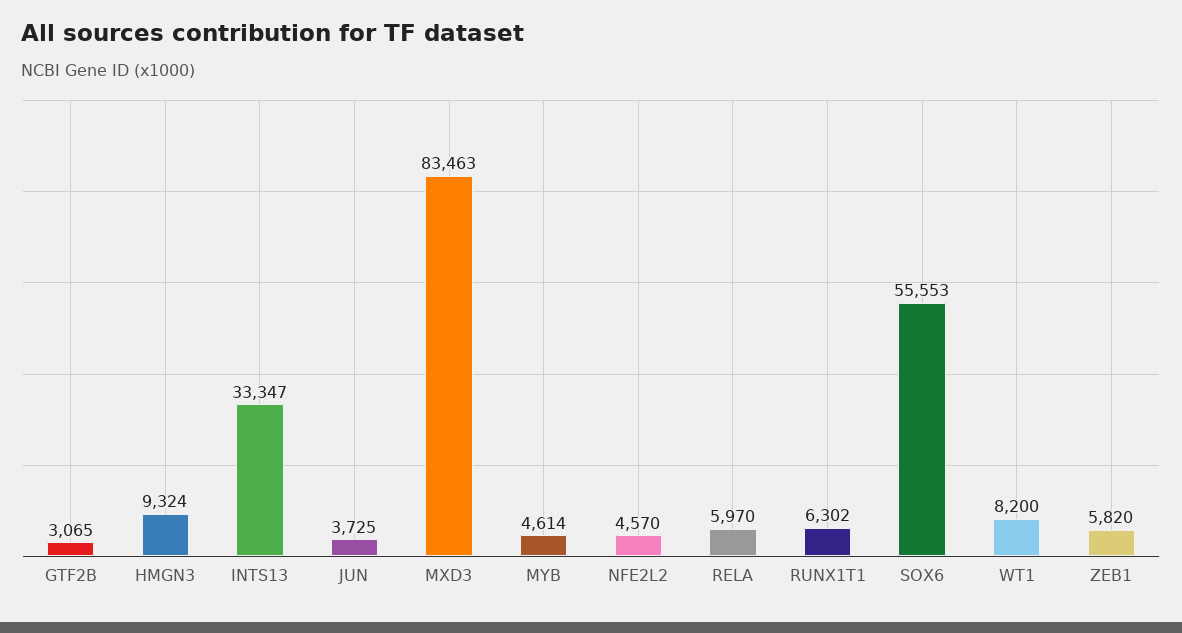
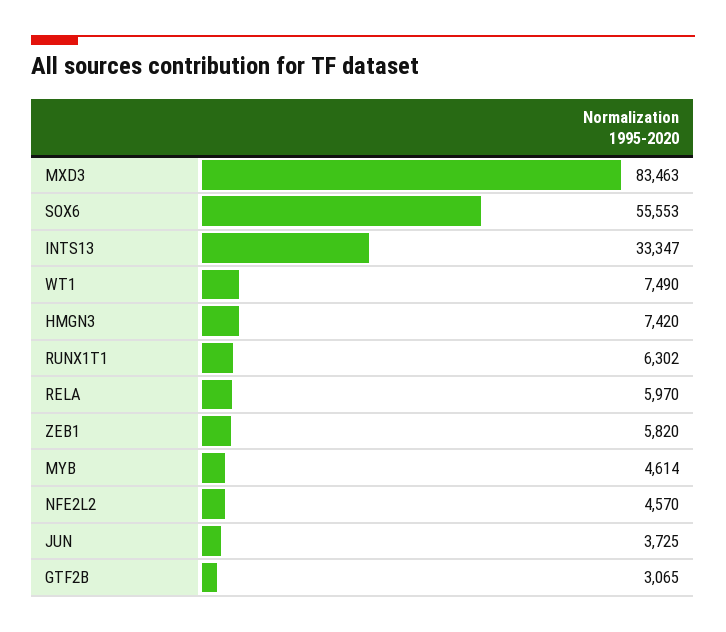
  {
    "GTF2B": 3065,
-   "HMGN3": 9324,
+   "HMGN3": 7420,
    "INTS13": 33347,
    "JUN": 3725,
    "MXD3": 83463,
    "MYB": 4614,
    "NFE2L2": 4570,
    "RELA": 5970,
    "RUNX1T1": 6302,
    "SOX6": 55553,
-   "WT1": 8200,
+   "WT1": 7490,
    "ZEB1": 5820
  }

